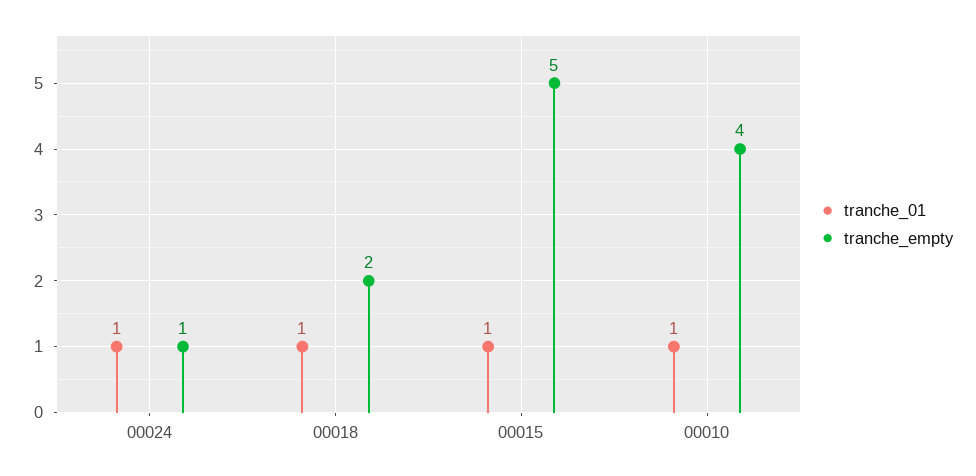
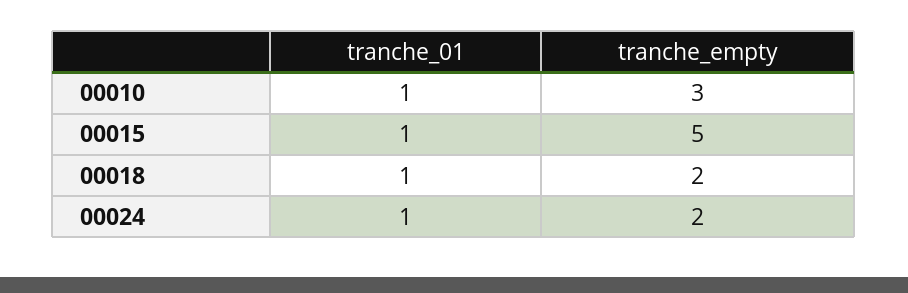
  {
    "tranche_01": {
      "00024": 1,
      "00018": 1,
      "00015": 1,
      "00010": 1
    },
    "tranche_empty": {
-     "00024": 1,
+     "00024": 2,
      "00018": 2,
      "00015": 5,
-     "00010": 4
+     "00010": 3
    }
  }

